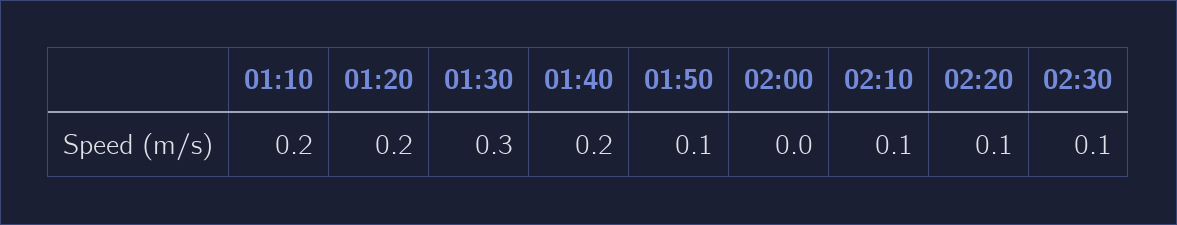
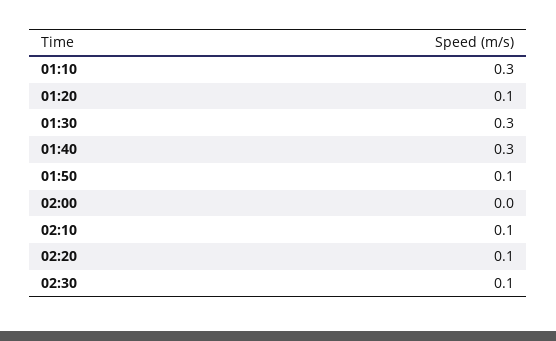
  {
-   "01:10": 0.2,
+   "01:10": 0.3,
-   "01:20": 0.2,
+   "01:20": 0.1,
    "01:30": 0.3,
-   "01:40": 0.2,
+   "01:40": 0.3,
    "01:50": 0.1,
    "02:00": 0,
    "02:10": 0.1,
    "02:20": 0.1,
    "02:30": 0.1
  }

